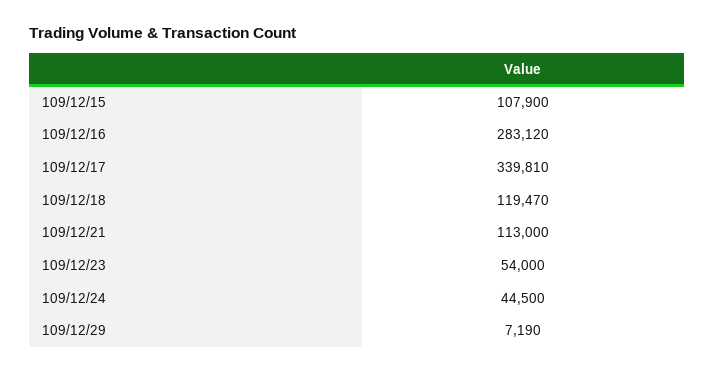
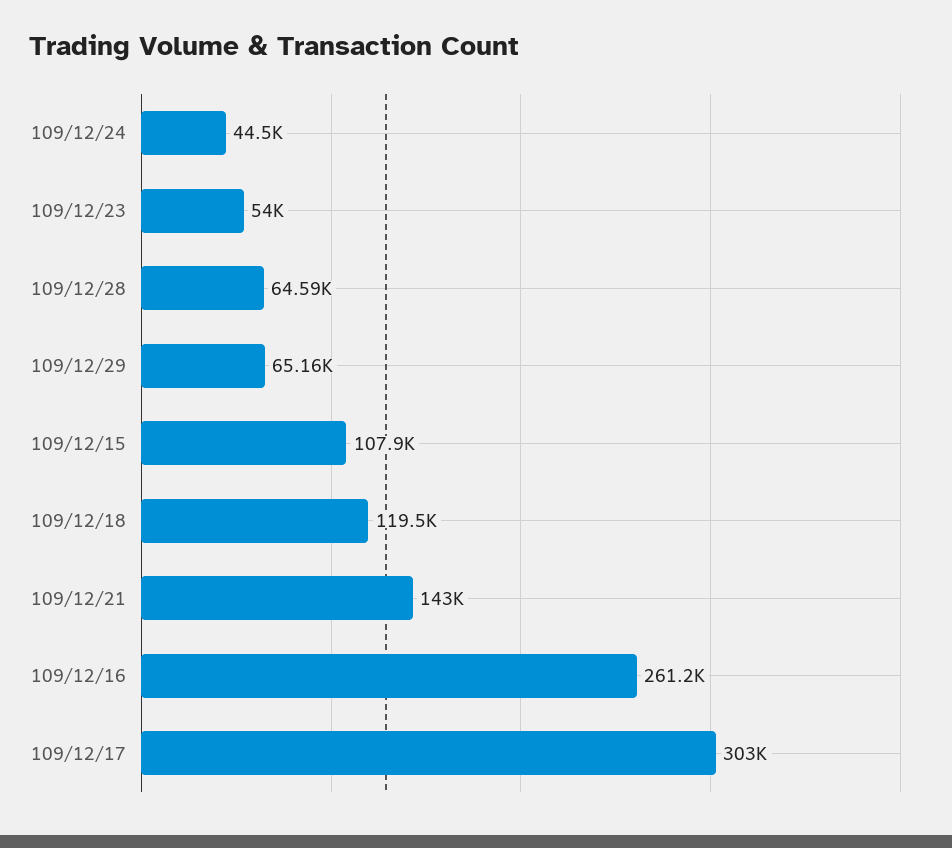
  {
    "109/12/15": 107900,
-   "109/12/16": 283120,
+   "109/12/16": 261200,
-   "109/12/17": 339810,
+   "109/12/17": 303000,
    "109/12/18": 119470,
-   "109/12/21": 113000,
+   "109/12/21": 143000,
    "109/12/23": 54000,
    "109/12/24": 44500,
-   "109/12/29": 7190
+   "109/12/29": 65160,
+   "109/12/28": 64590
  }

